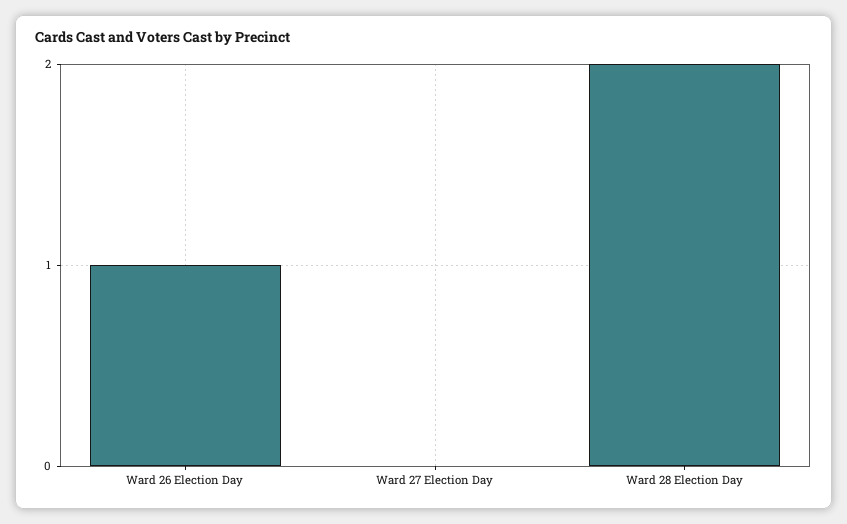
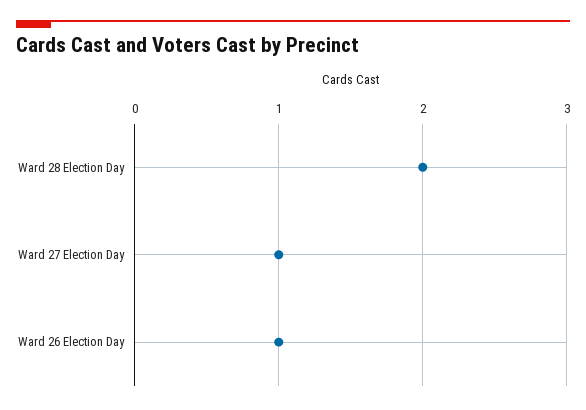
  {
    "Ward 26 Election Day": 1,
-   "Ward 27 Election Day": 0,
+   "Ward 27 Election Day": 1,
    "Ward 28 Election Day": 2
  }

